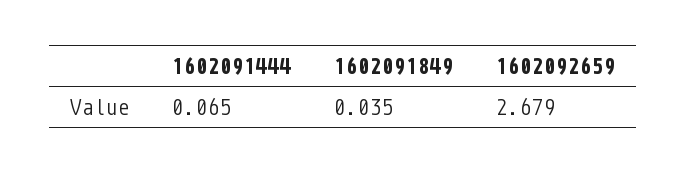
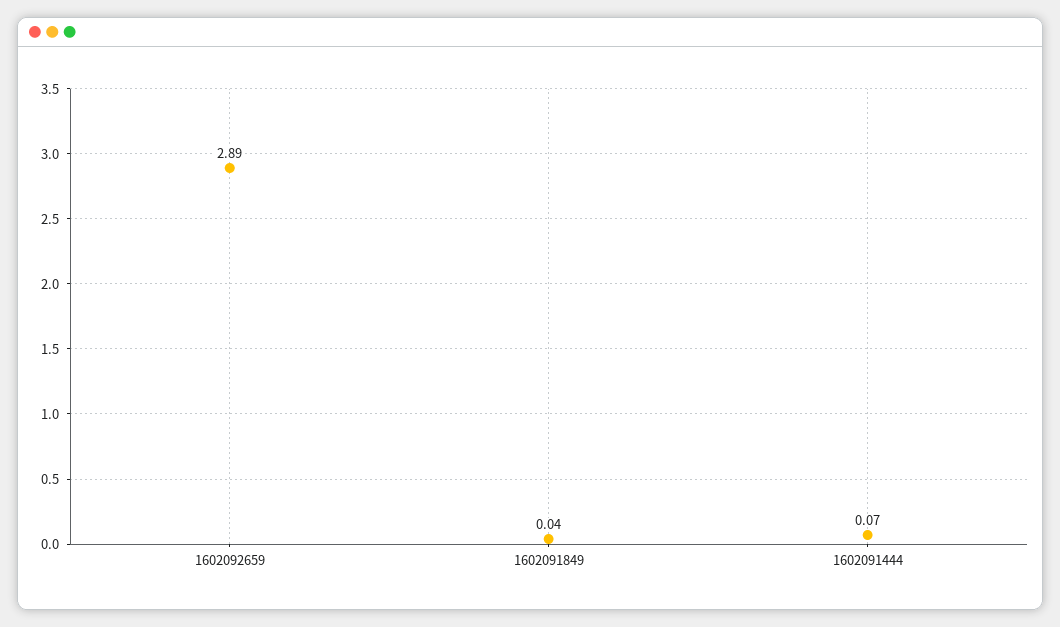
  {
    "1602091444": 0.065,
    "1602091849": 0.035,
-   "1602092659": 2.679
+   "1602092659": 2.89
  }

